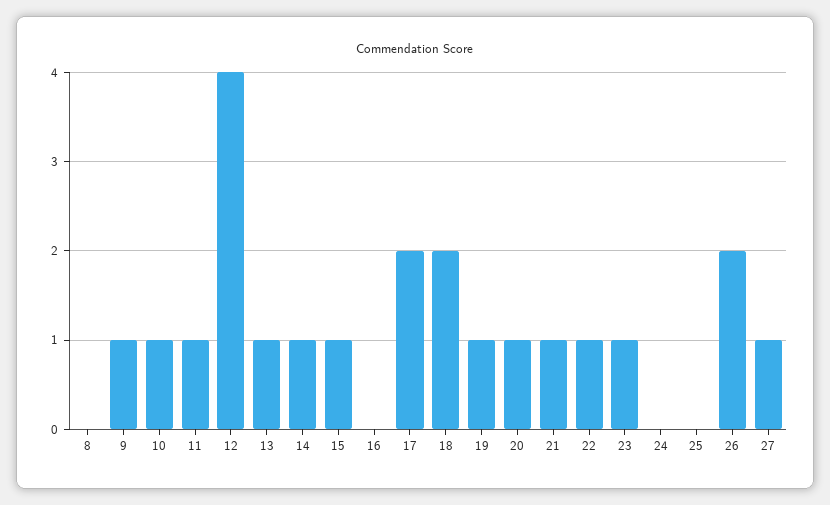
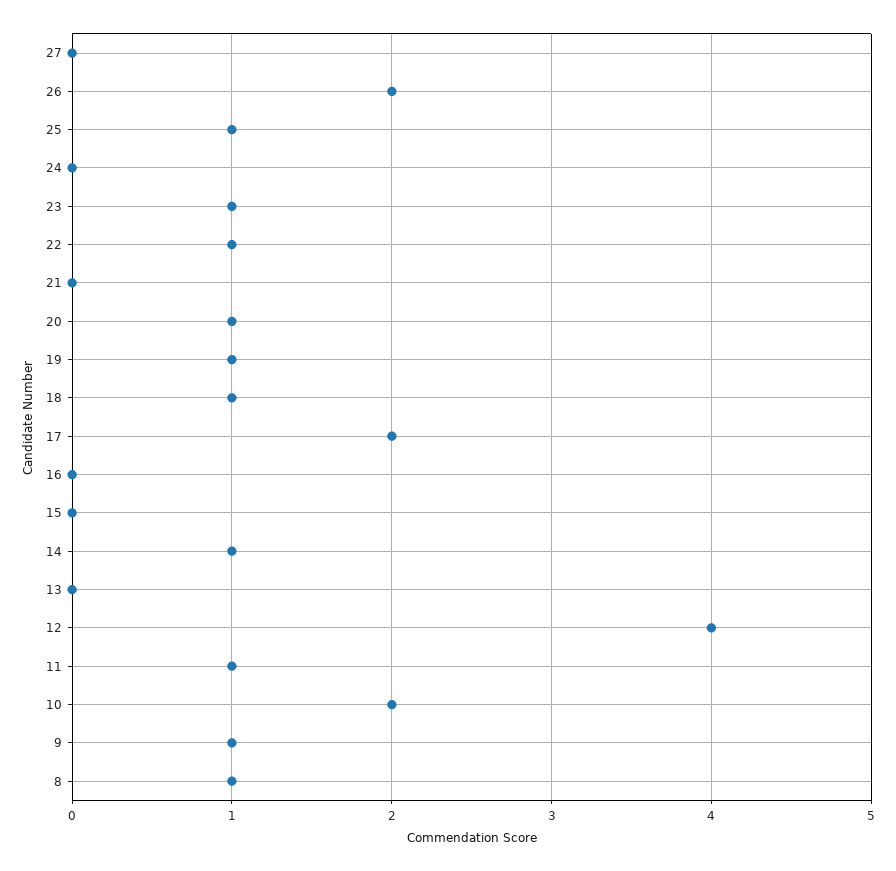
  {
-   "8": 0,
+   "8": 1,
    "9": 1,
-   "10": 1,
+   "10": 2,
    "11": 1,
    "12": 4,
-   "13": 1,
+   "13": 0,
    "14": 1,
-   "15": 1,
+   "15": 0,
    "16": 0,
    "17": 2,
-   "18": 2,
+   "18": 1,
    "19": 1,
    "20": 1,
-   "21": 1,
+   "21": 0,
    "22": 1,
    "23": 1,
    "24": 0,
-   "25": 0,
+   "25": 1,
    "26": 2,
-   "27": 1
+   "27": 0
  }

